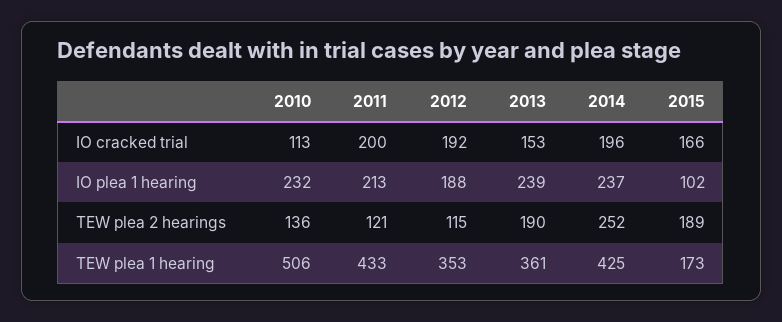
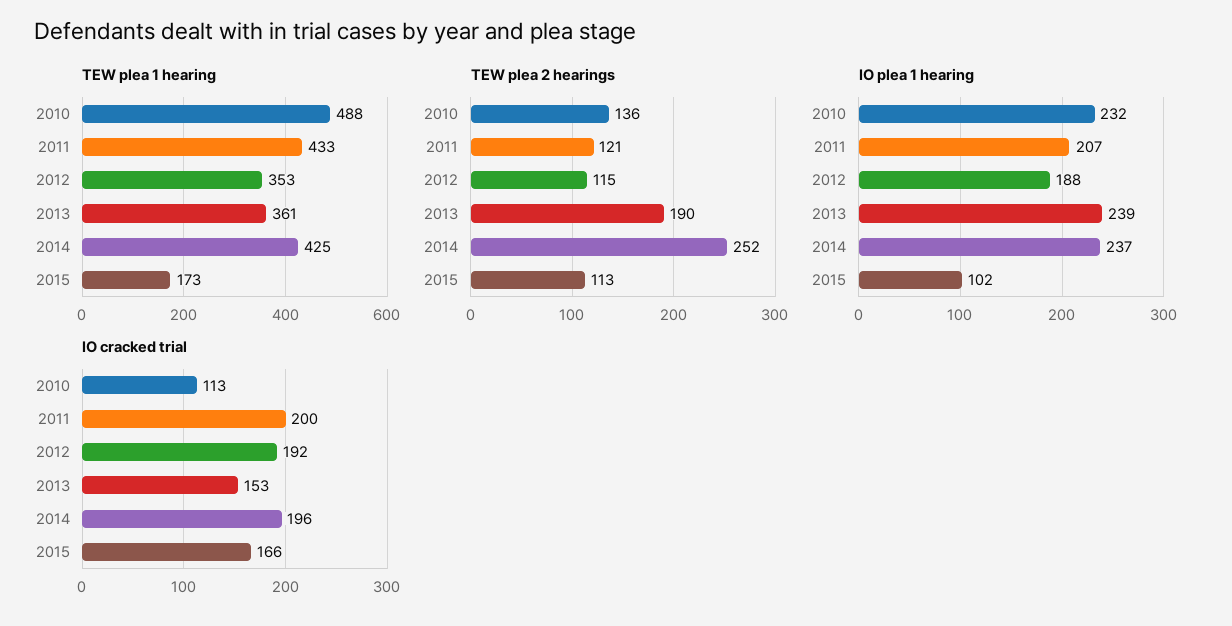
  {
    "IO cracked trial": {
      "2010": 113,
      "2011": 200,
      "2012": 192,
      "2013": 153,
      "2014": 196,
      "2015": 166
    },
    "IO plea 1 hearing": {
      "2010": 232,
-     "2011": 213,
+     "2011": 207,
      "2012": 188,
      "2013": 239,
      "2014": 237,
      "2015": 102
    },
    "TEW plea 2 hearings": {
      "2010": 136,
      "2011": 121,
      "2012": 115,
      "2013": 190,
      "2014": 252,
-     "2015": 189
+     "2015": 113
    },
    "TEW plea 1 hearing": {
-     "2010": 506,
+     "2010": 488,
      "2011": 433,
      "2012": 353,
      "2013": 361,
      "2014": 425,
      "2015": 173
    }
  }

